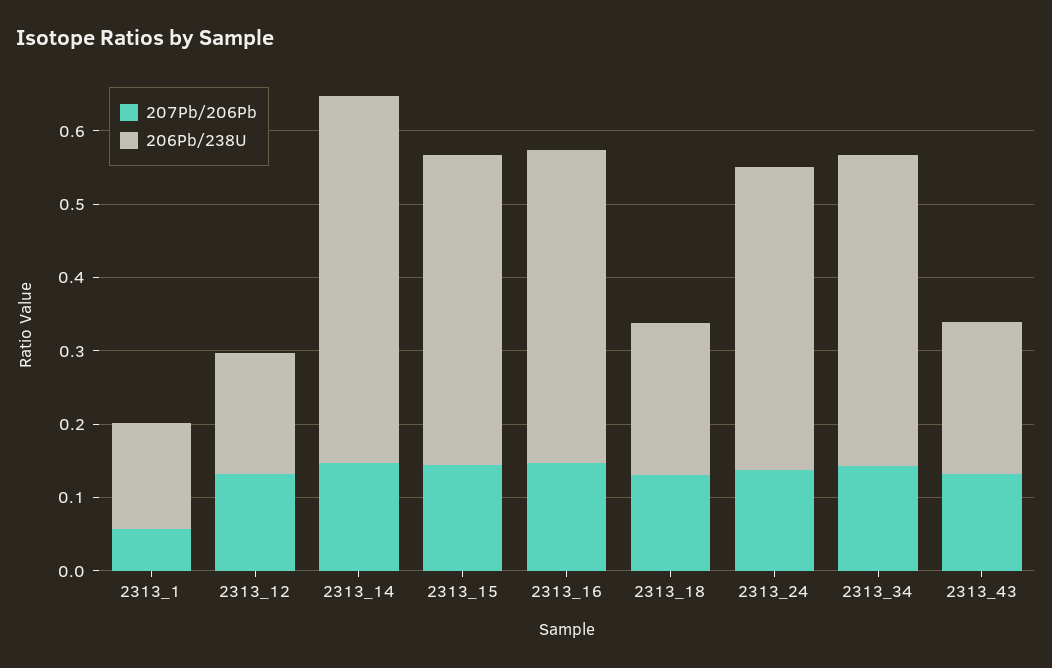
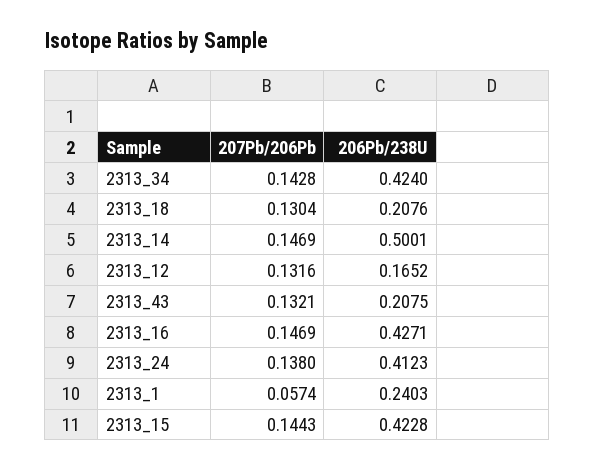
  {
    "207Pb/206Pb": {
      "2313_1": 0.0574,
      "2313_12": 0.1316,
      "2313_14": 0.1469,
      "2313_15": 0.1443,
      "2313_16": 0.1469,
      "2313_18": 0.1304,
      "2313_24": 0.138,
      "2313_34": 0.1428,
      "2313_43": 0.1321
    },
    "206Pb/238U": {
-     "2313_1": 0.14,
+     "2313_1": 0.2403,
      "2313_12": 0.1652,
      "2313_14": 0.5001,
      "2313_15": 0.4228,
      "2313_16": 0.4271,
      "2313_18": 0.2076,
      "2313_24": 0.4123,
      "2313_34": 0.424,
      "2313_43": 0.2075
    }
  }

